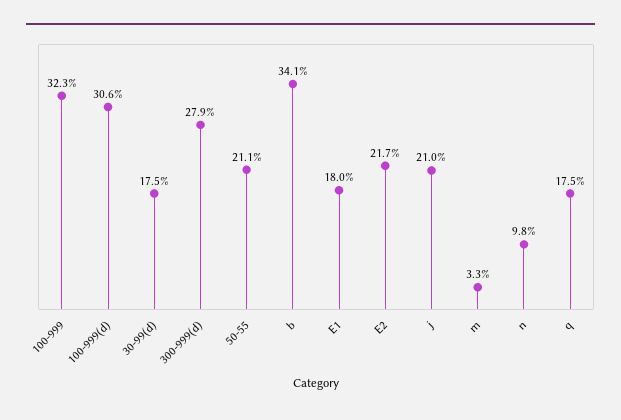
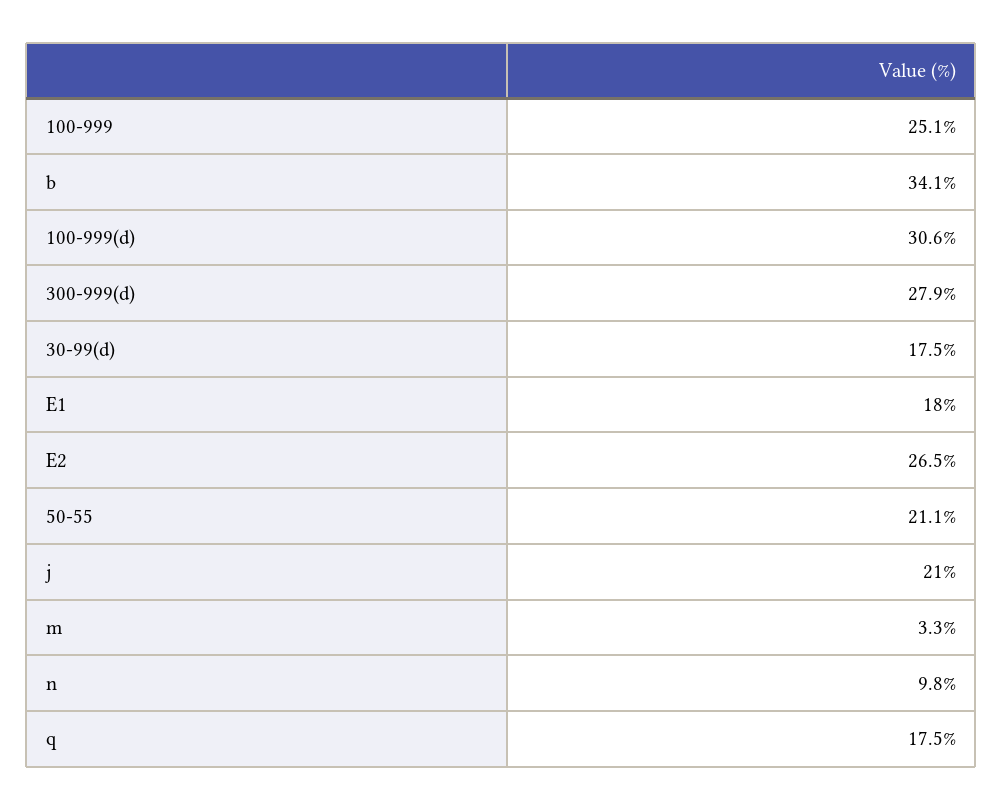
  {
-   "100-999": 32.3,
+   "100-999": 25.1,
    "100-999(d)": 30.6,
    "30-99(d)": 17.5,
    "300-999(d)": 27.9,
    "50-55": 21.1,
    "b": 34.1,
    "E1": 18,
-   "E2": 21.7,
+   "E2": 26.5,
    "j": 21,
    "m": 3.3,
    "n": 9.8,
    "q": 17.5
  }

